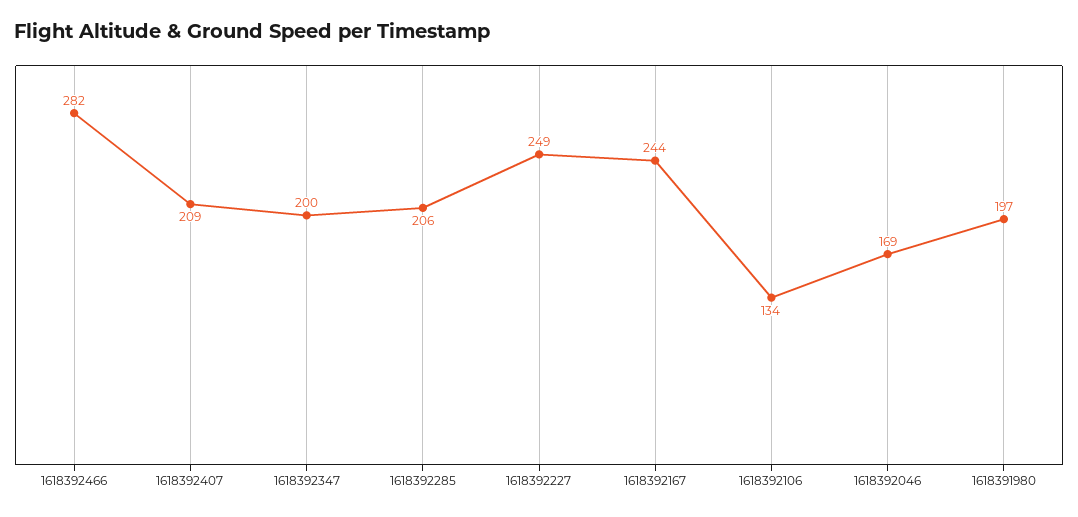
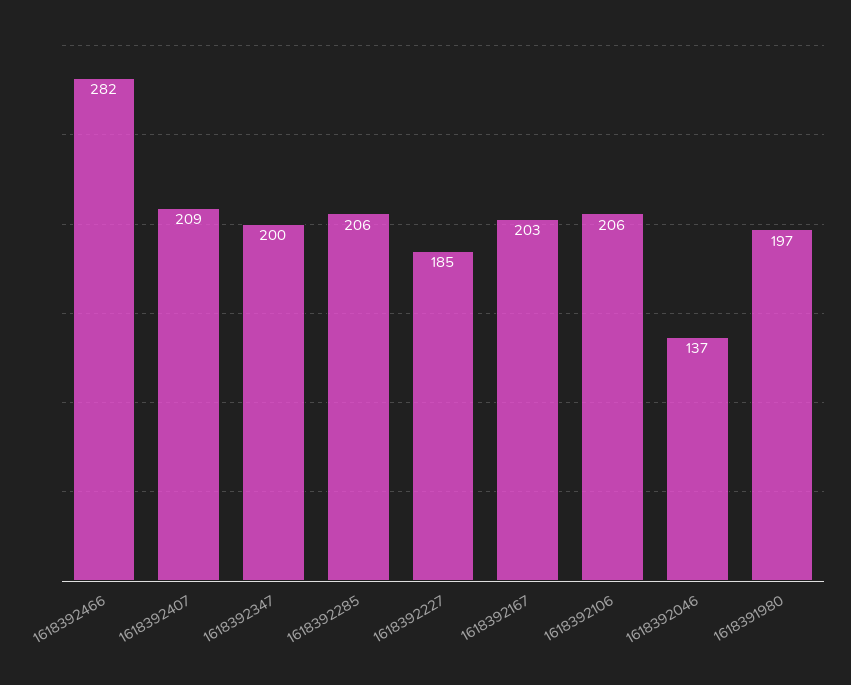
  {
    "1618392466": 282,
    "1618392407": 209,
    "1618392347": 200,
    "1618392285": 206,
-   "1618392227": 249,
+   "1618392227": 185,
-   "1618392167": 244,
+   "1618392167": 203,
-   "1618392106": 134,
+   "1618392106": 206,
-   "1618392046": 169,
+   "1618392046": 137,
    "1618391980": 197
  }

